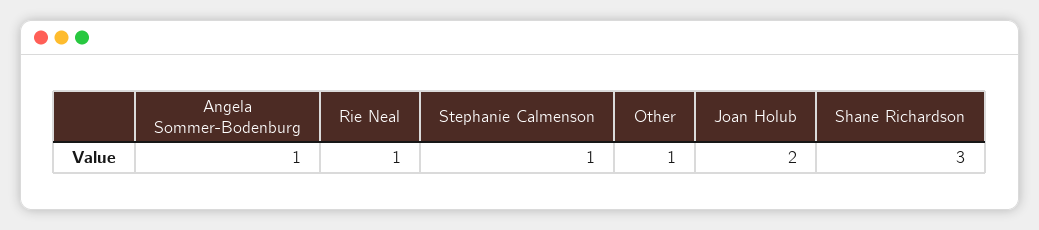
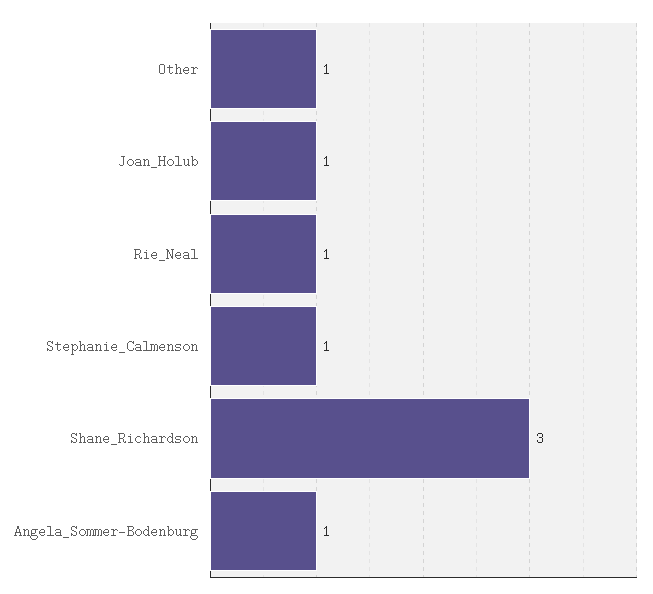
  {
    "Angela Sommer-Bodenburg": 1,
    "Rie Neal": 1,
    "Stephanie Calmenson": 1,
    "Other": 1,
-   "Joan Holub": 2,
+   "Joan Holub": 1,
    "Shane Richardson": 3
  }

